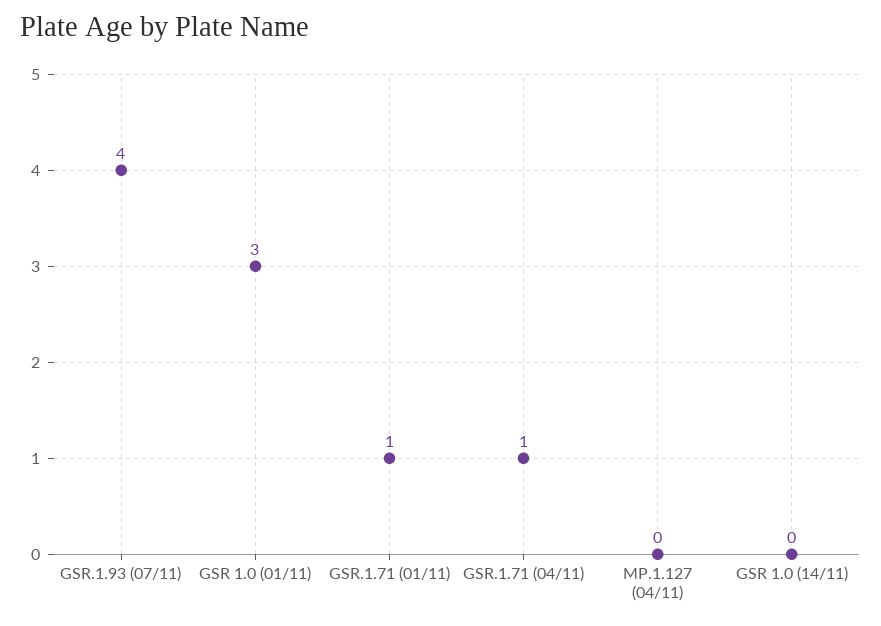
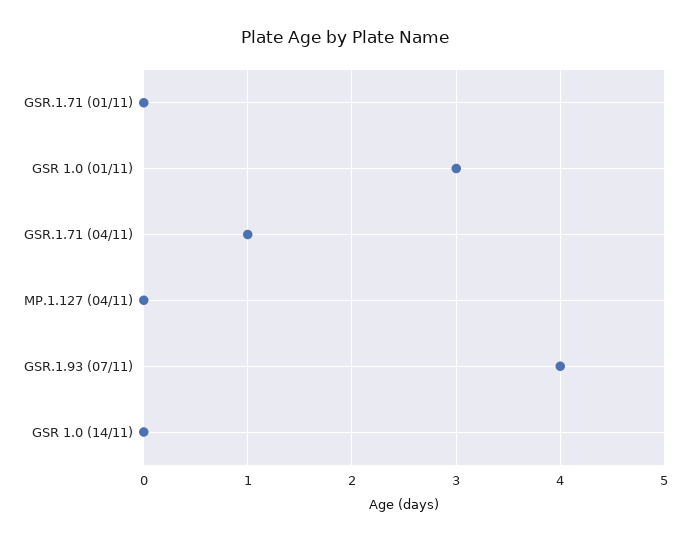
  {
    "GSR.1.93 (07/11)": 4,
    "GSR 1.0 (01/11)": 3,
-   "GSR.1.71 (01/11)": 1,
+   "GSR.1.71 (01/11)": 0,
    "GSR.1.71 (04/11)": 1,
    "MP.1.127 (04/11)": 0,
    "GSR 1.0 (14/11)": 0
  }

